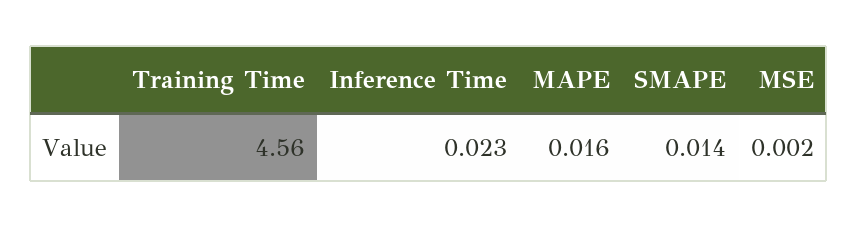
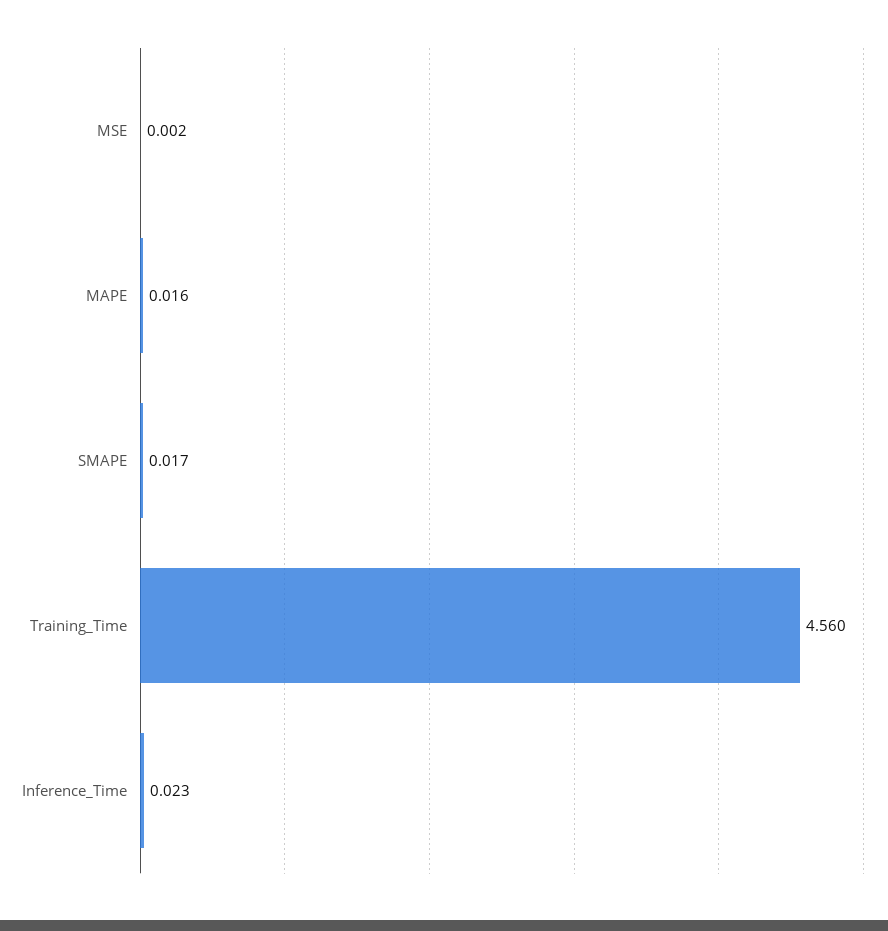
  {
    "Training Time": 4.56,
    "Inference Time": 0.023,
    "MAPE": 0.016,
-   "SMAPE": 0.014,
+   "SMAPE": 0.017,
    "MSE": 0.002
  }

